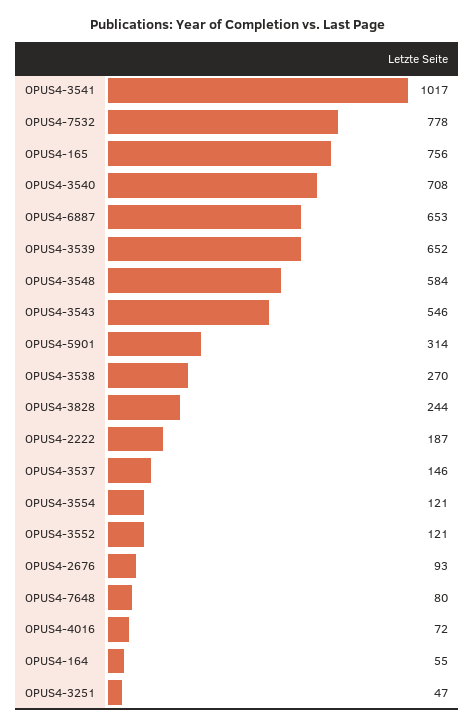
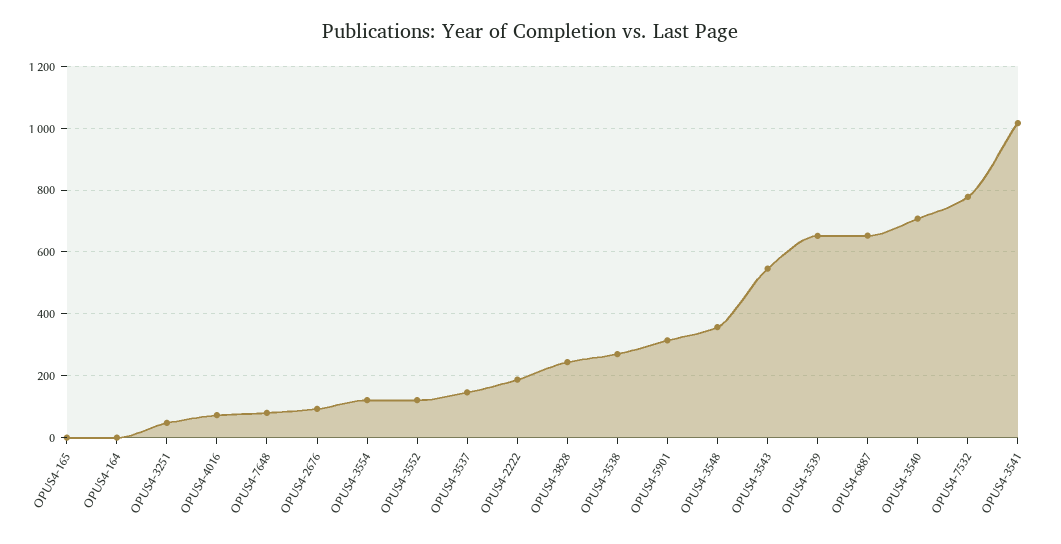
  {
    "OPUS4-3541": 1017,
    "OPUS4-7532": 778,
-   "OPUS4-165": 756,
+   "OPUS4-165": 0,
    "OPUS4-3540": 708,
    "OPUS4-6887": 653,
    "OPUS4-3539": 652,
-   "OPUS4-3548": 584,
+   "OPUS4-3548": 360,
    "OPUS4-3543": 546,
    "OPUS4-5901": 314,
    "OPUS4-3538": 270,
    "OPUS4-3828": 244,
    "OPUS4-2222": 187,
    "OPUS4-3537": 146,
    "OPUS4-3554": 121,
    "OPUS4-3552": 121,
    "OPUS4-2676": 93,
    "OPUS4-7648": 80,
    "OPUS4-4016": 72,
-   "OPUS4-164": 55,
+   "OPUS4-164": 0,
    "OPUS4-3251": 47
  }

